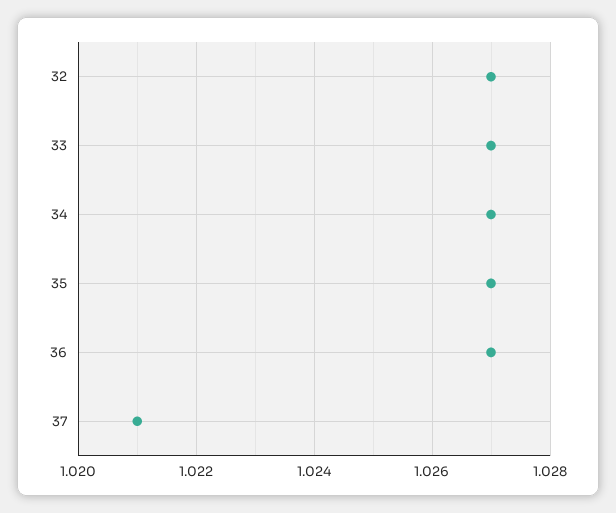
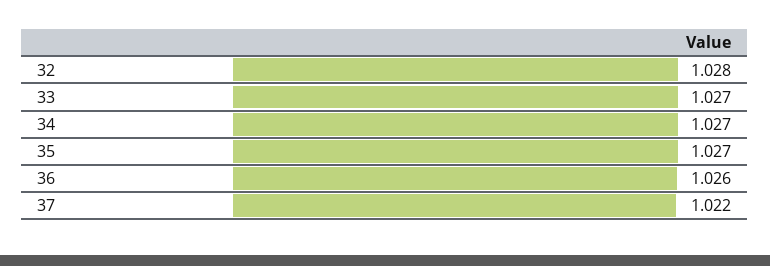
  {
-   "32": 1.027,
+   "32": 1.028,
    "33": 1.027,
    "34": 1.027,
    "35": 1.027,
-   "36": 1.027,
+   "36": 1.026,
-   "37": 1.021
+   "37": 1.022
  }

